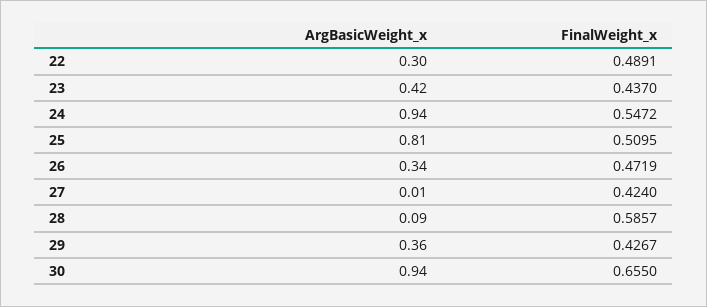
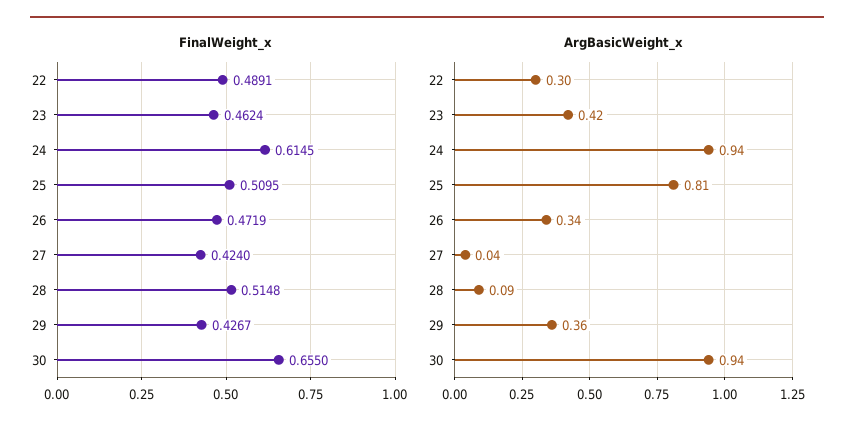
  {
    "ArgBasicWeight_x": {
      "22": 0.3,
      "23": 0.42,
      "24": 0.94,
      "25": 0.81,
      "26": 0.34,
-     "27": 0.01,
+     "27": 0.04,
      "28": 0.09,
      "29": 0.36,
      "30": 0.94
    },
    "FinalWeight_x": {
      "22": 0.4891,
-     "23": 0.437,
+     "23": 0.4624,
-     "24": 0.5472,
+     "24": 0.6145,
      "25": 0.5095,
      "26": 0.4719,
      "27": 0.424,
-     "28": 0.5857,
+     "28": 0.5148,
      "29": 0.4267,
      "30": 0.655
    }
  }

